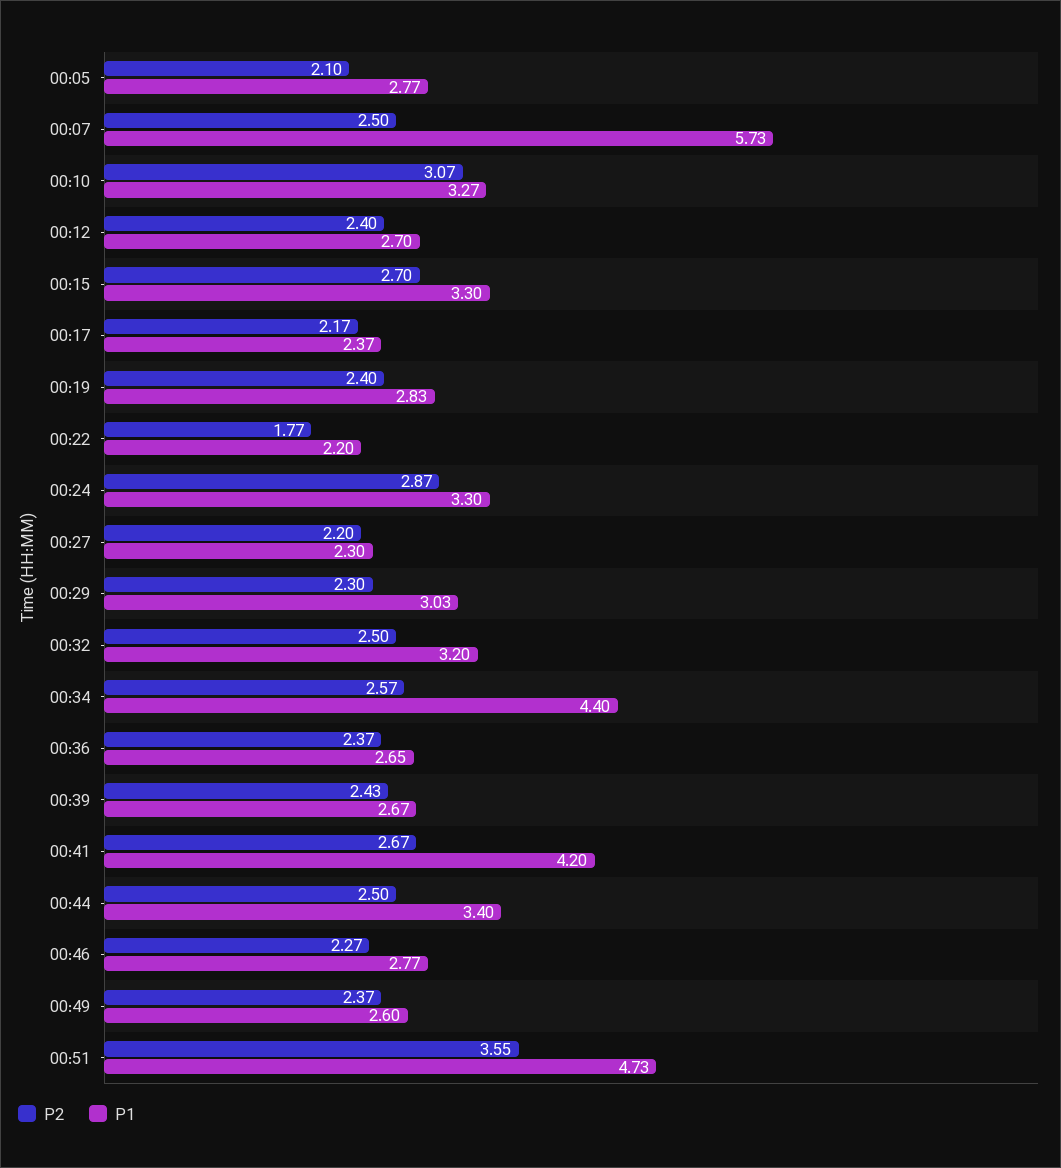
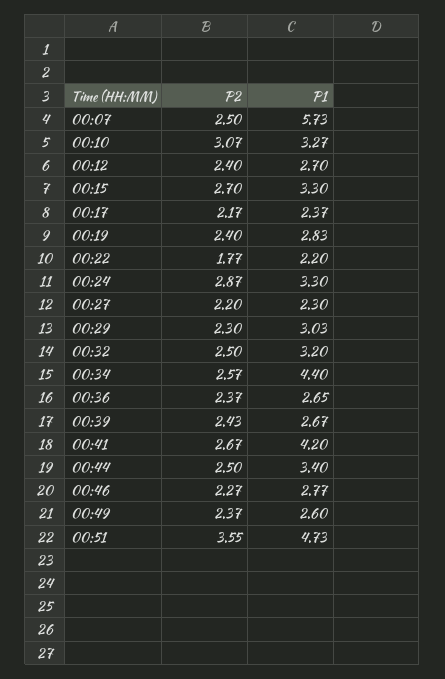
  {
    "P2": {
-     "00:05": 2.1,
      "00:07": 2.5,
      "00:10": 3.07,
      "00:12": 2.4,
      "00:15": 2.7,
      "00:17": 2.17,
      "00:19": 2.4,
      "00:22": 1.77,
      "00:24": 2.87,
      "00:27": 2.2,
      "00:29": 2.3,
      "00:32": 2.5,
      "00:34": 2.57,
      "00:36": 2.37,
      "00:39": 2.43,
      "00:41": 2.67,
      "00:44": 2.5,
      "00:46": 2.27,
      "00:49": 2.37,
      "00:51": 3.55
    },
    "P1": {
-     "00:05": 2.77,
      "00:07": 5.73,
      "00:10": 3.27,
      "00:12": 2.7,
      "00:15": 3.3,
      "00:17": 2.37,
      "00:19": 2.83,
      "00:22": 2.2,
      "00:24": 3.3,
      "00:27": 2.3,
      "00:29": 3.03,
      "00:32": 3.2,
      "00:34": 4.4,
      "00:36": 2.65,
      "00:39": 2.67,
      "00:41": 4.2,
      "00:44": 3.4,
      "00:46": 2.77,
      "00:49": 2.6,
      "00:51": 4.73
    }
  }

